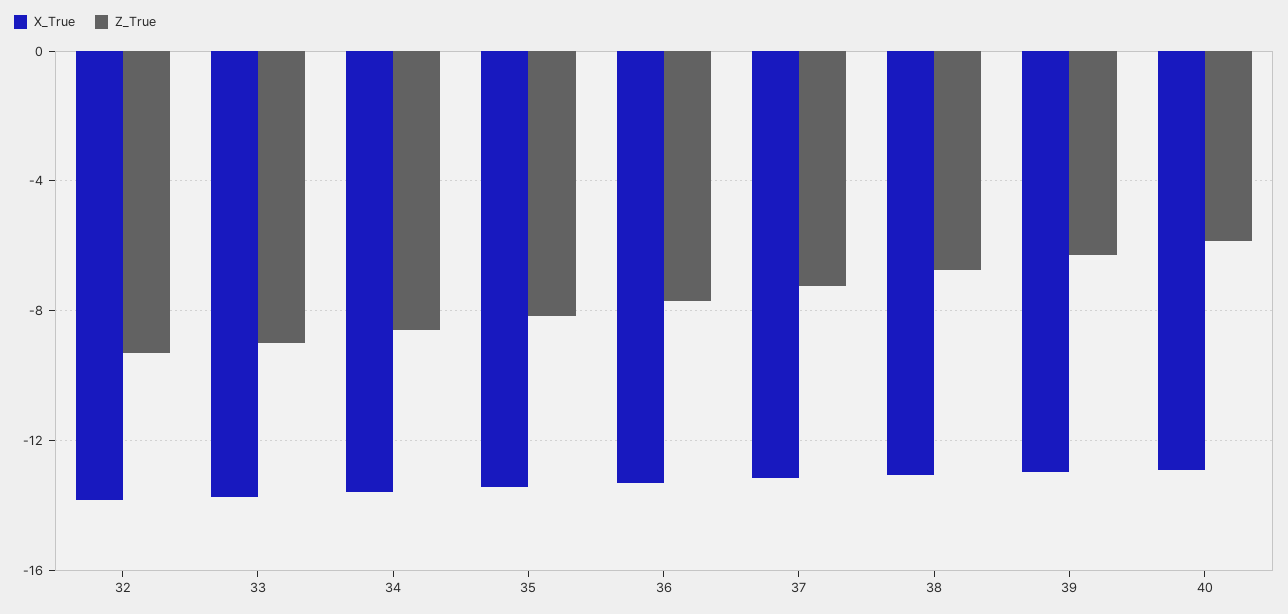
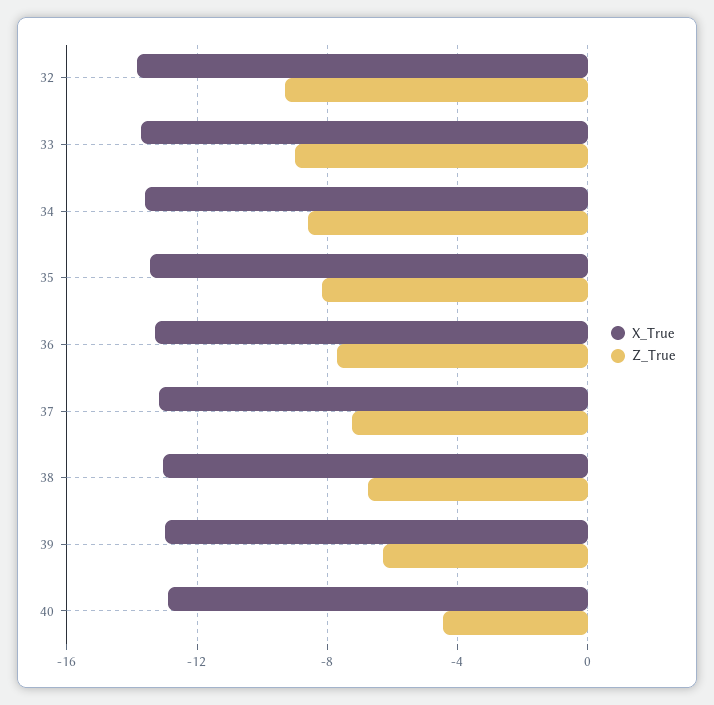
  {
    "X_True": {
      "32": -14,
      "33": -13.5,
      "34": -13.5,
      "35": -13.5,
      "36": -13.5,
      "37": -13,
      "38": -13,
      "39": -13,
      "40": -13
    },
    "Z_True": {
      "32": -9.5,
      "33": -9,
      "34": -8.5,
      "35": -8,
      "36": -7.5,
      "37": -7,
      "38": -7,
      "39": -6.5,
-     "40": -6
+     "40": -4.5
    }
  }

